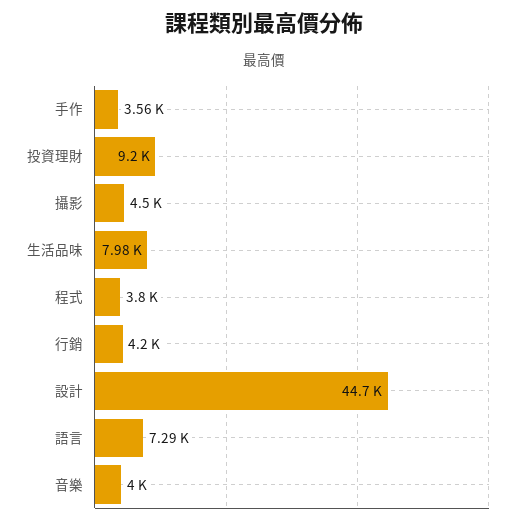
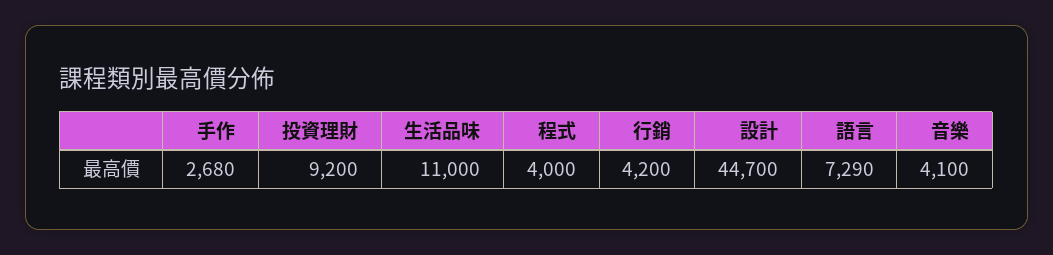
  {
-   "手作": 3560,
+   "手作": 2680,
    "投資理財": 9200,
-   "攝影": 4500,
-   "生活品味": 7980,
+   "生活品味": 11000,
-   "程式": 3800,
+   "程式": 4000,
    "行銷": 4200,
    "設計": 44700,
    "語言": 7290,
-   "音樂": 4000
+   "音樂": 4100
  }

